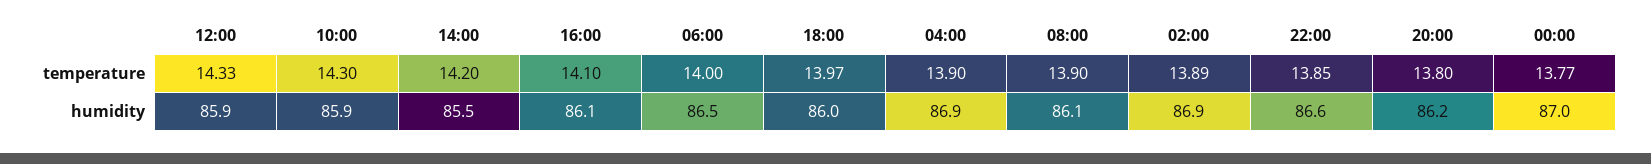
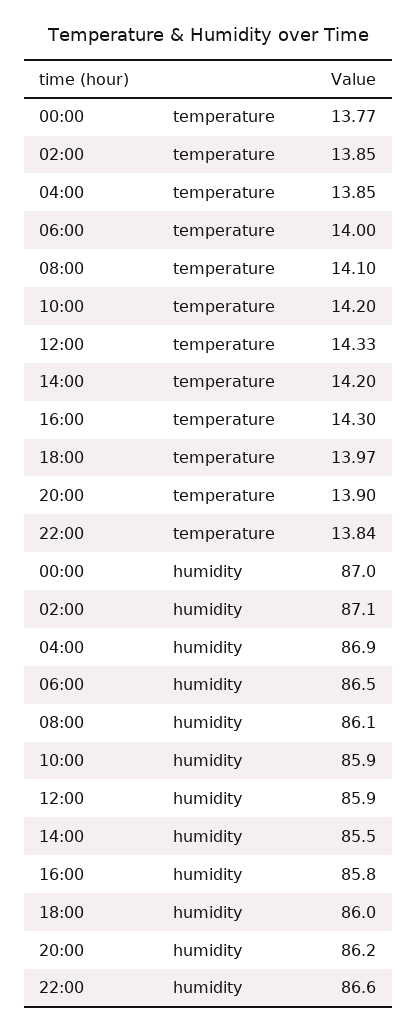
  {
    "12:00": {
      "temperature": 14.33,
      "humidity": 85.9
    },
    "10:00": {
-     "temperature": 14.3,
+     "temperature": 14.2,
      "humidity": 85.9
    },
    "14:00": {
      "temperature": 14.2,
      "humidity": 85.5
    },
    "16:00": {
-     "temperature": 14.1,
+     "temperature": 14.3,
-     "humidity": 86.1
+     "humidity": 85.8
    },
    "06:00": {
      "temperature": 14,
      "humidity": 86.5
    },
    "18:00": {
      "temperature": 13.97,
      "humidity": 86
    },
    "04:00": {
-     "temperature": 13.9,
+     "temperature": 13.85,
      "humidity": 86.9
    },
    "08:00": {
-     "temperature": 13.9,
+     "temperature": 14.1,
      "humidity": 86.1
    },
    "02:00": {
-     "temperature": 13.89,
+     "temperature": 13.85,
-     "humidity": 86.9
+     "humidity": 87.1
    },
    "22:00": {
-     "temperature": 13.85,
+     "temperature": 13.84,
      "humidity": 86.6
    },
    "20:00": {
-     "temperature": 13.8,
+     "temperature": 13.9,
      "humidity": 86.2
    },
    "00:00": {
      "temperature": 13.77,
      "humidity": 87
    }
  }

